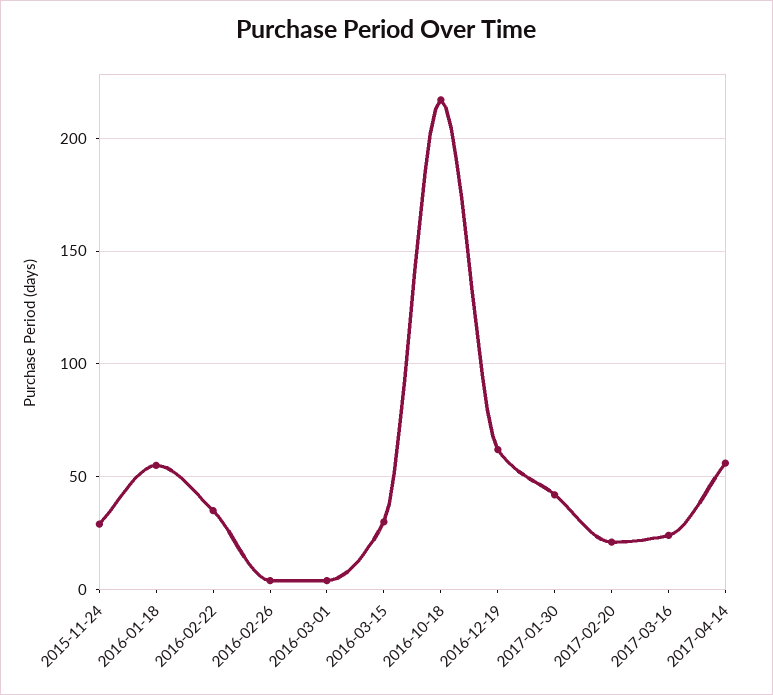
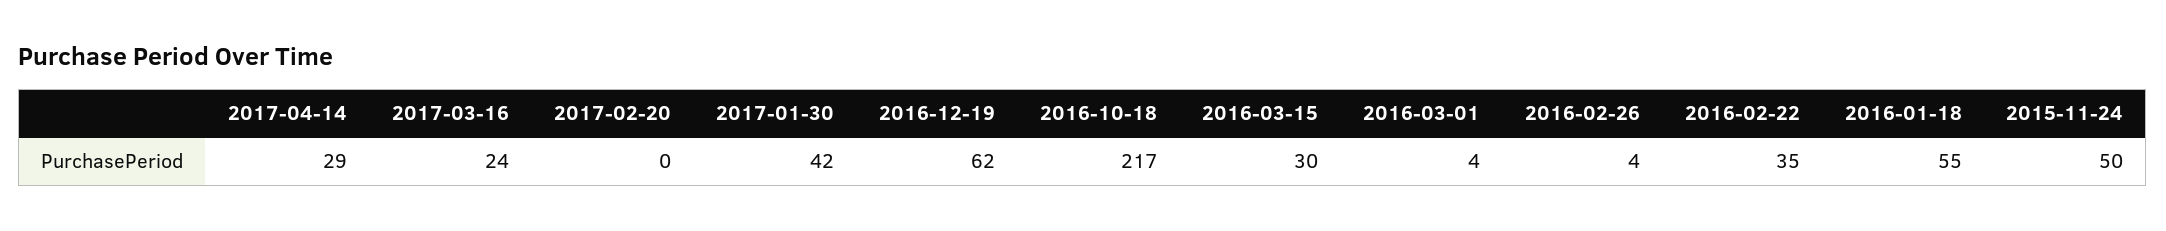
  {
-   "2015-11-24": 30,
+   "2015-11-24": 50,
    "2016-01-18": 55,
    "2016-02-22": 35,
    "2016-02-26": 4,
    "2016-03-01": 4,
    "2016-03-15": 30,
    "2016-10-18": 217,
    "2016-12-19": 62,
    "2017-01-30": 42,
-   "2017-02-20": 20,
+   "2017-02-20": 0,
    "2017-03-16": 24,
-   "2017-04-14": 55
+   "2017-04-14": 29
  }

